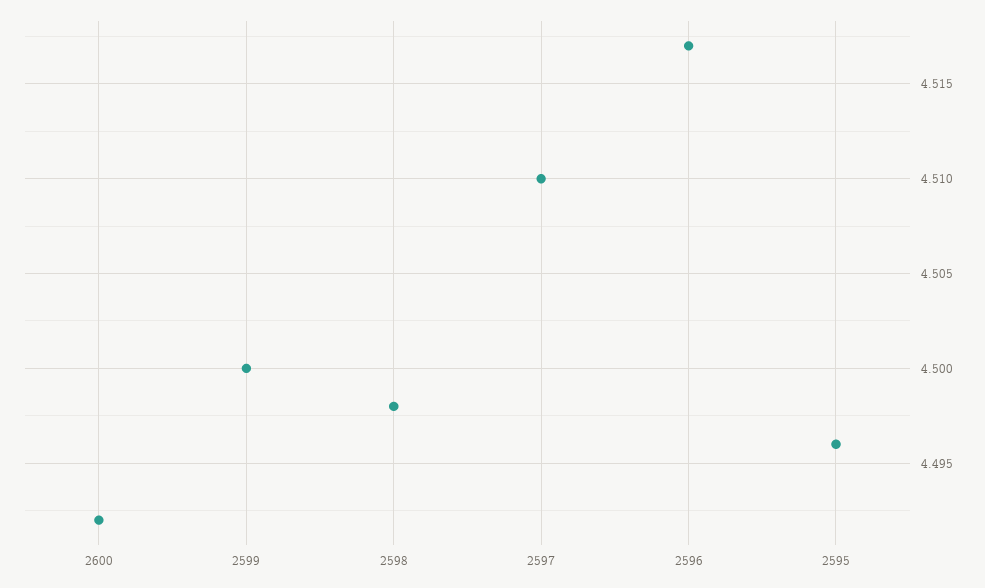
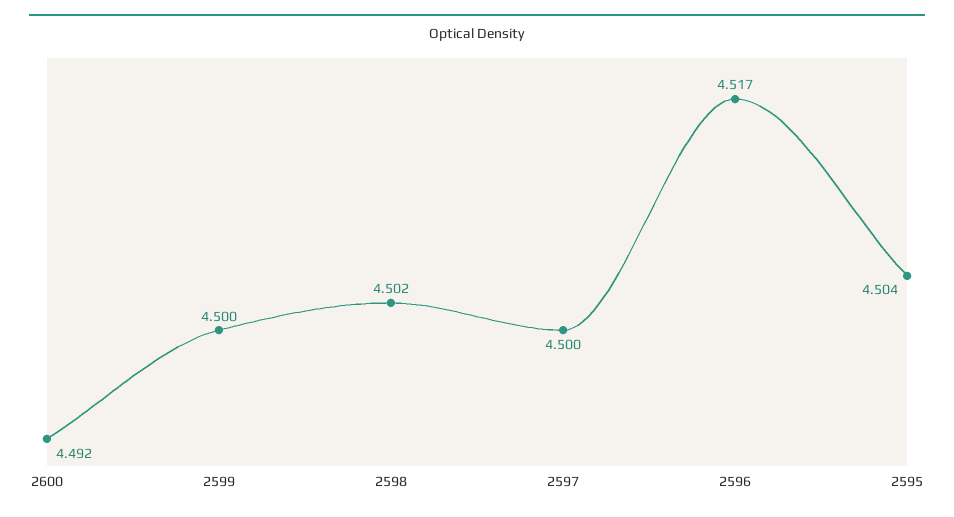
  {
    "2600": 4.492,
    "2599": 4.5,
-   "2598": 4.498,
+   "2598": 4.502,
-   "2597": 4.51,
+   "2597": 4.5,
    "2596": 4.517,
-   "2595": 4.496
+   "2595": 4.504
  }

